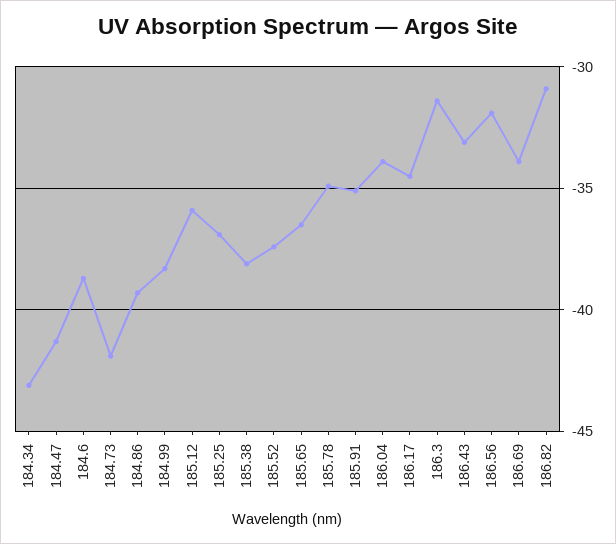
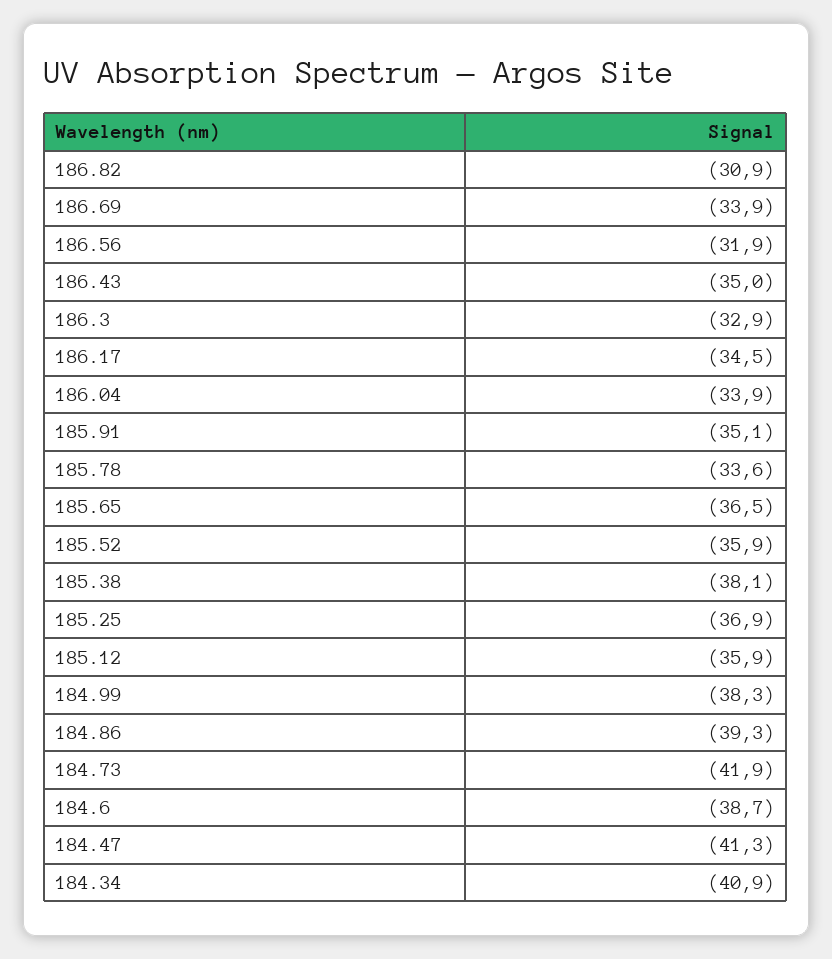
  {
-   "184.34": -43,
+   "184.34": -40.9,
    "184.47": -41.3,
    "184.6": -38.7,
    "184.73": -41.9,
    "184.86": -39.3,
    "184.99": -38.3,
    "185.12": -35.9,
    "185.25": -36.9,
    "185.38": -38.1,
-   "185.52": -37.5,
+   "185.52": -35.9,
    "185.65": -36.5,
-   "185.78": -35,
+   "185.78": -33.6,
    "185.91": -35.1,
    "186.04": -33.9,
    "186.17": -34.5,
-   "186.3": -31.5,
+   "186.3": -32.9,
-   "186.43": -33,
+   "186.43": -35,
    "186.56": -31.9,
    "186.69": -33.9,
    "186.82": -30.9
  }

